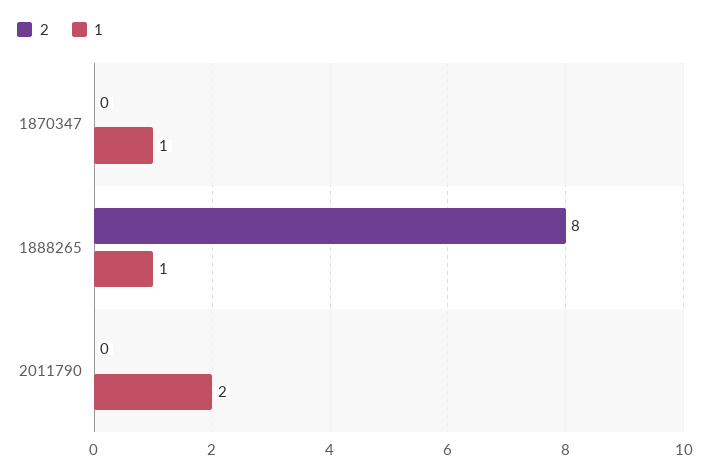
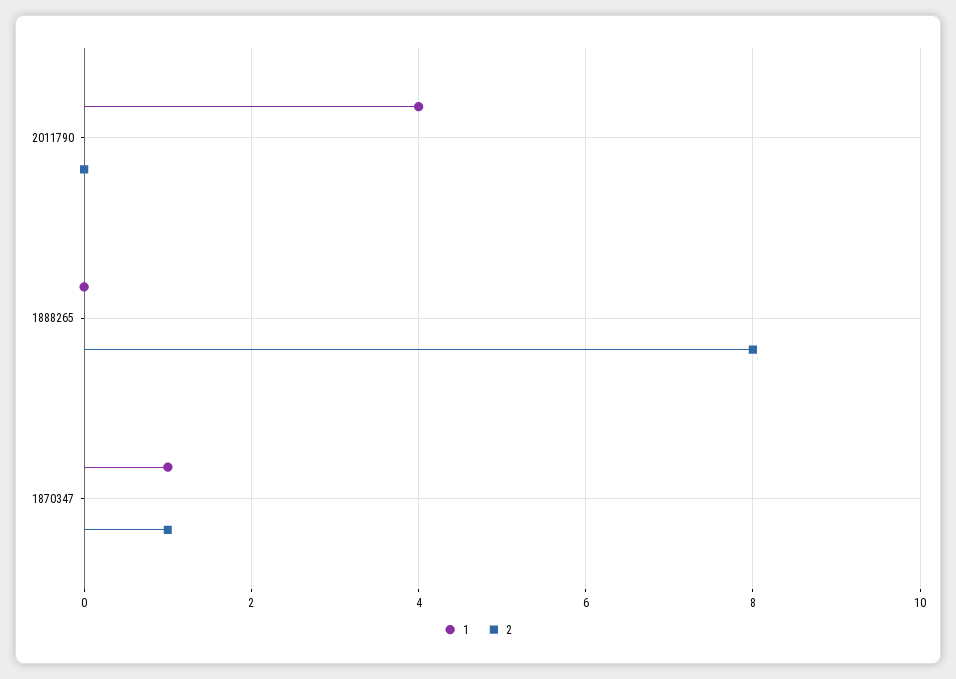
  {
    "2": {
-     "1870347": 0,
+     "1870347": 1,
      "1888265": 8,
      "2011790": 0
    },
    "1": {
      "1870347": 1,
-     "1888265": 1,
+     "1888265": 0,
-     "2011790": 2
+     "2011790": 4
    }
  }

